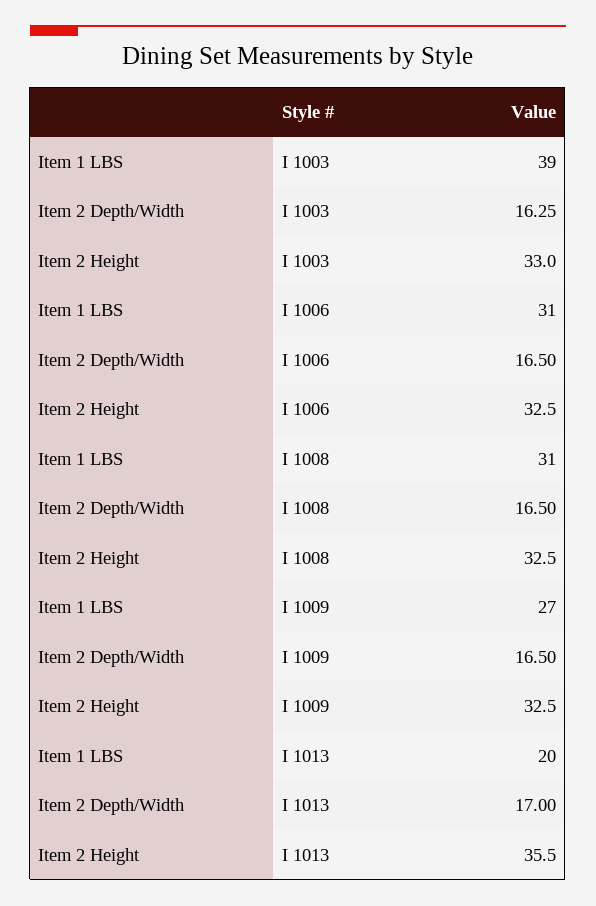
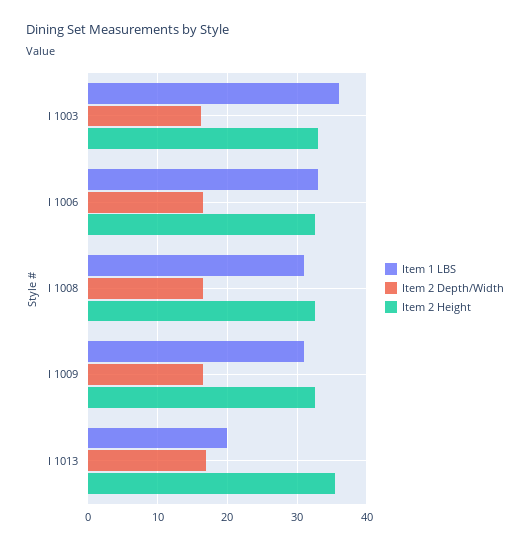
  {
    "Item 1 LBS": {
-     "I 1003": 39,
+     "I 1003": 36,
-     "I 1006": 31,
+     "I 1006": 33,
      "I 1008": 31,
-     "I 1009": 27,
+     "I 1009": 31,
      "I 1013": 20
    },
    "Item 2 Depth/Width": {
      "I 1003": 16.25,
      "I 1006": 16.5,
      "I 1008": 16.5,
      "I 1009": 16.5,
      "I 1013": 17
    },
    "Item 2 Height": {
      "I 1003": 33,
      "I 1006": 32.5,
      "I 1008": 32.5,
      "I 1009": 32.5,
      "I 1013": 35.5
    }
  }

